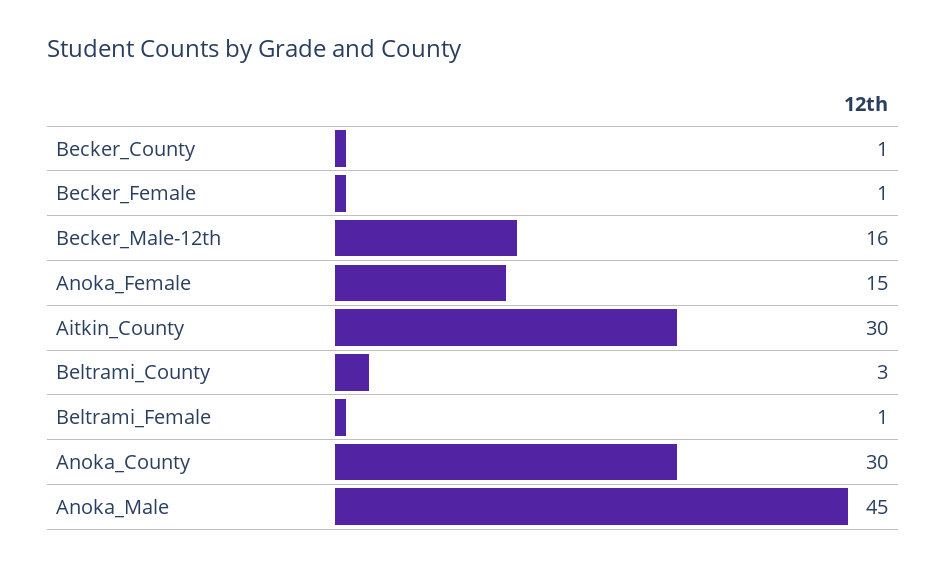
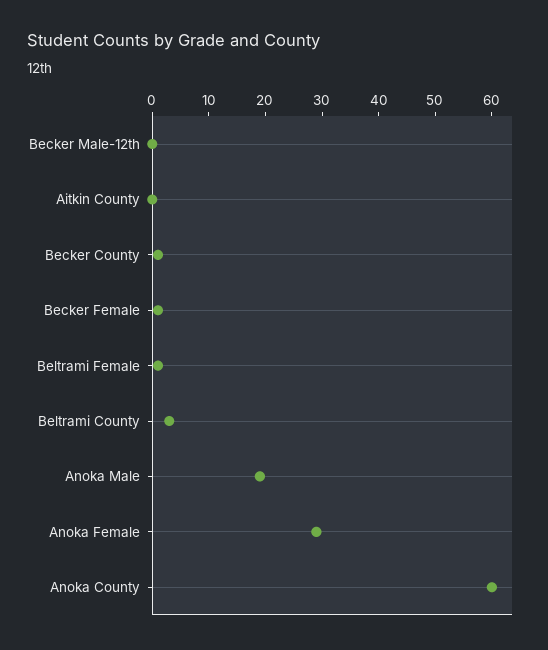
  {
    "Becker_County": 1,
    "Becker_Female": 1,
-   "Becker_Male-12th": 16,
+   "Becker_Male-12th": 0,
-   "Anoka_Female": 15,
+   "Anoka_Female": 30,
-   "Aitkin_County": 30,
+   "Aitkin_County": 0,
    "Beltrami_County": 3,
    "Beltrami_Female": 1,
-   "Anoka_County": 30,
+   "Anoka_County": 60,
-   "Anoka_Male": 45
+   "Anoka_Male": 20
  }

